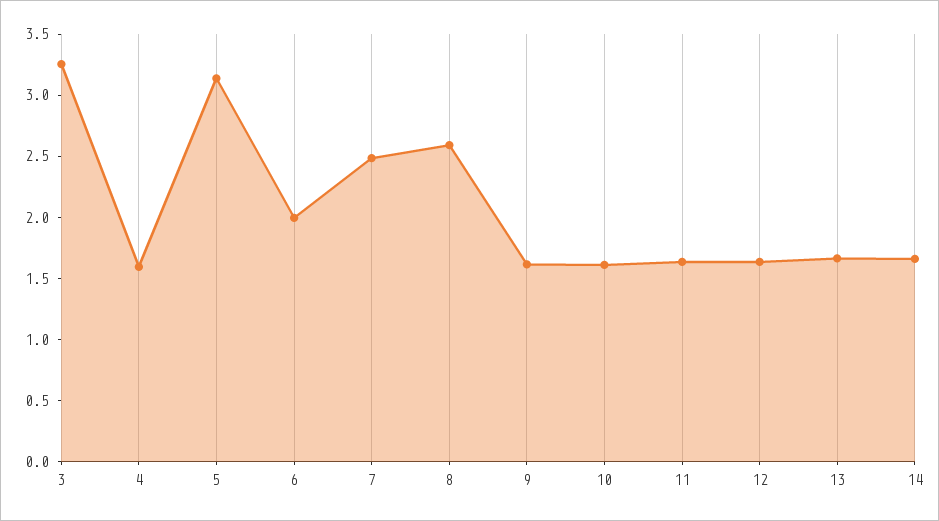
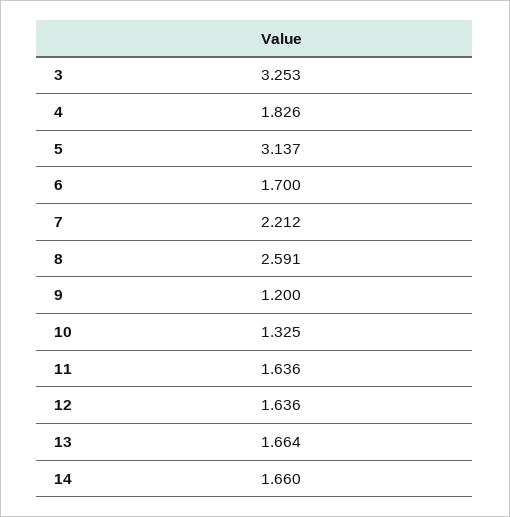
  {
    "3": 3.253,
-   "4": 1.6,
+   "4": 1.826,
    "5": 3.137,
-   "6": 2,
+   "6": 1.7,
-   "7": 2.5,
+   "7": 2.212,
    "8": 2.591,
-   "9": 1.6,
+   "9": 1.2,
-   "10": 1.6,
+   "10": 1.325,
    "11": 1.636,
    "12": 1.636,
    "13": 1.664,
    "14": 1.66
  }

